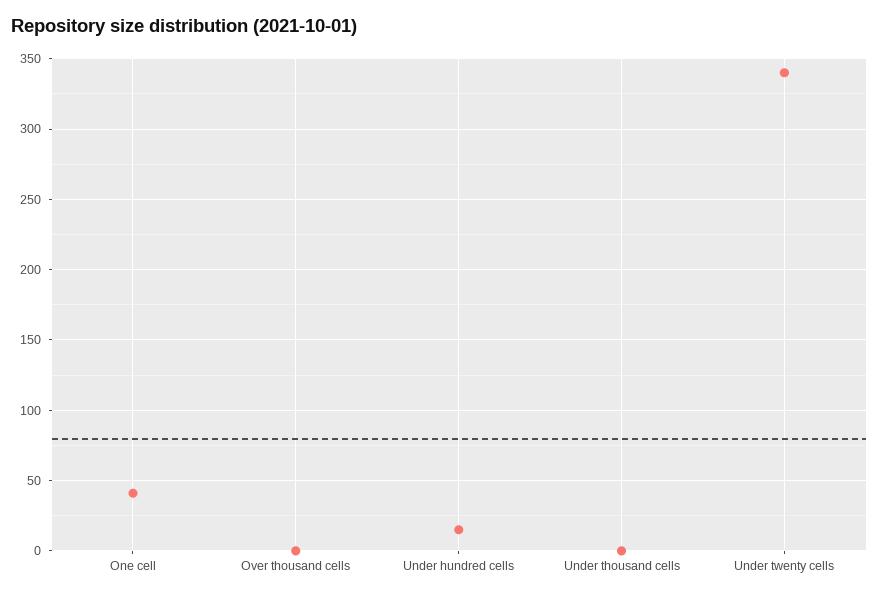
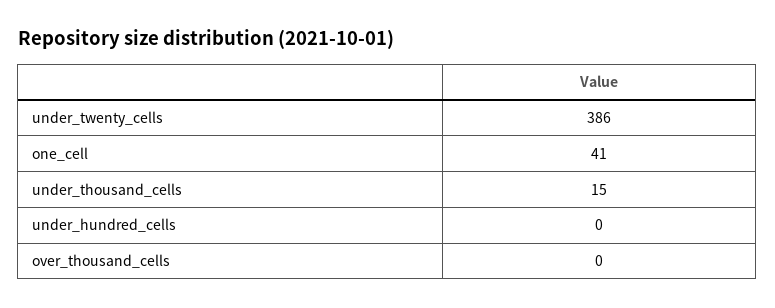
  {
    "One cell": 41,
    "Over thousand cells": 0,
-   "Under hundred cells": 15,
+   "Under hundred cells": 0,
-   "Under thousand cells": 0,
+   "Under thousand cells": 15,
-   "Under twenty cells": 340
+   "Under twenty cells": 386
  }

